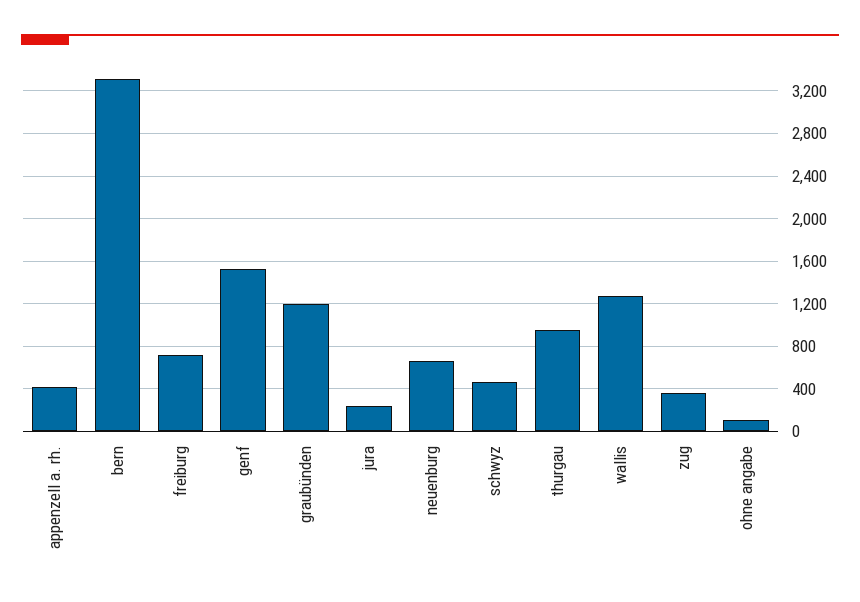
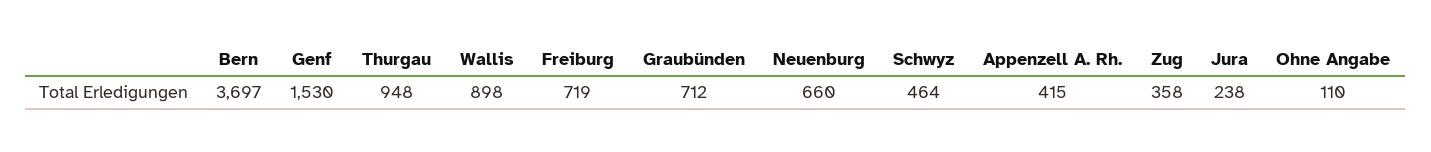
  {
    "appenzell a. rh.": 415,
-   "bern": 3300,
+   "bern": 3697,
    "freiburg": 719,
    "genf": 1530,
-   "graubünden": 1200,
+   "graubünden": 712,
    "jura": 238,
    "neuenburg": 660,
    "schwyz": 464,
    "thurgau": 948,
-   "wallis": 1300,
+   "wallis": 898,
    "zug": 358,
    "ohne angabe": 110
  }

